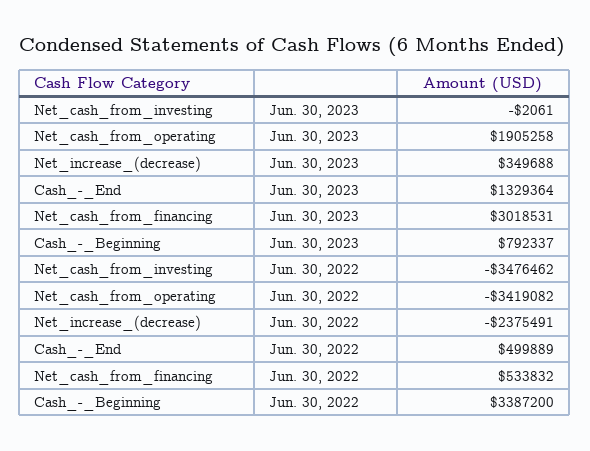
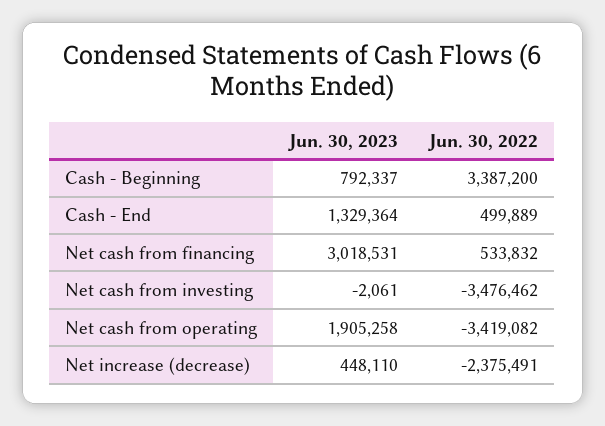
  {
    "Net_cash_from_investing": {
      "Jun. 30, 2023": -2061,
      "Jun. 30, 2022": -3476462
    },
    "Net_cash_from_operating": {
      "Jun. 30, 2023": 1905258,
      "Jun. 30, 2022": -3419082
    },
    "Net_increase_(decrease)": {
-     "Jun. 30, 2023": 349688,
+     "Jun. 30, 2023": 448110,
      "Jun. 30, 2022": -2375491
    },
    "Cash_-_End": {
      "Jun. 30, 2023": 1329364,
      "Jun. 30, 2022": 499889
    },
    "Net_cash_from_financing": {
      "Jun. 30, 2023": 3018531,
      "Jun. 30, 2022": 533832
    },
    "Cash_-_Beginning": {
      "Jun. 30, 2023": 792337,
      "Jun. 30, 2022": 3387200
    }
  }

